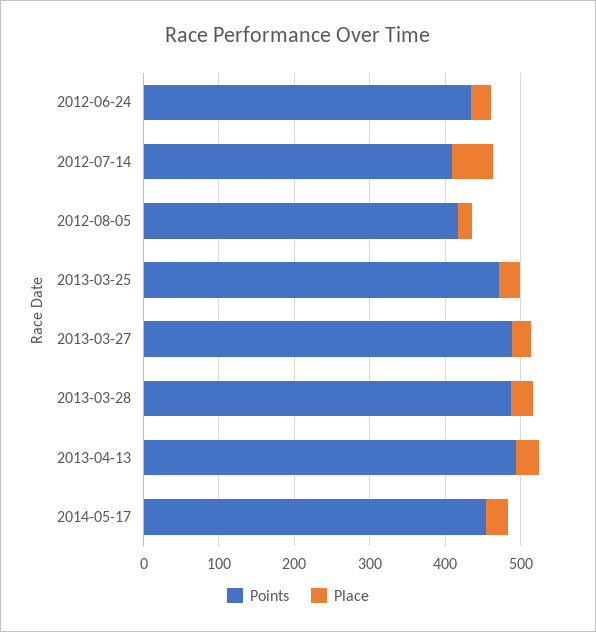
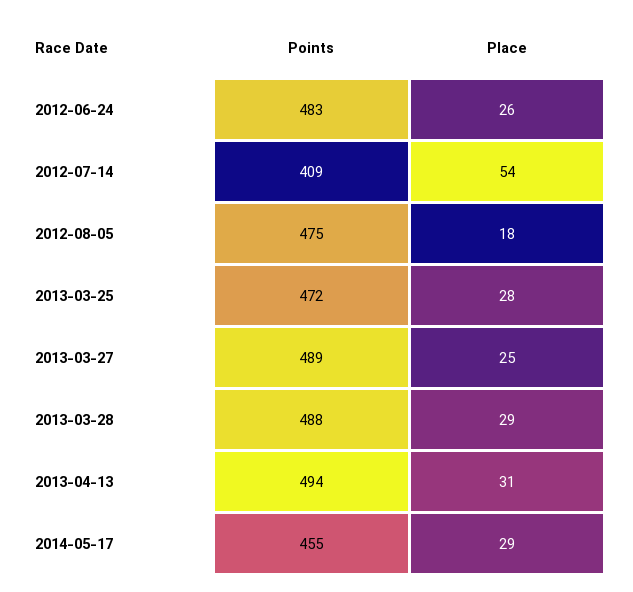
  {
    "Points": {
-     "2012-06-24": 440,
+     "2012-06-24": 483,
      "2012-07-14": 409,
-     "2012-08-05": 420,
+     "2012-08-05": 475,
      "2013-03-25": 472,
      "2013-03-27": 489,
      "2013-03-28": 488,
      "2013-04-13": 494,
      "2014-05-17": 455
    },
    "Place": {
      "2012-06-24": 26,
      "2012-07-14": 54,
      "2012-08-05": 18,
      "2013-03-25": 28,
      "2013-03-27": 25,
      "2013-03-28": 29,
      "2013-04-13": 31,
      "2014-05-17": 29
    }
  }

